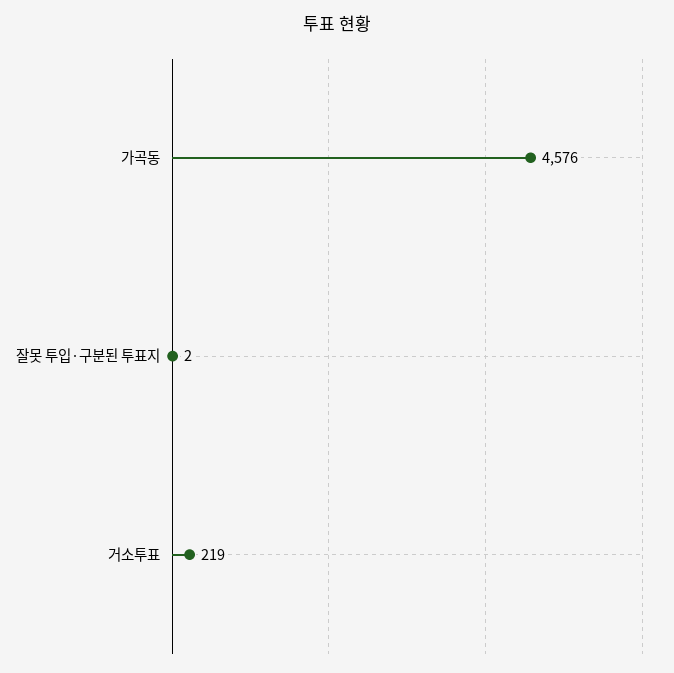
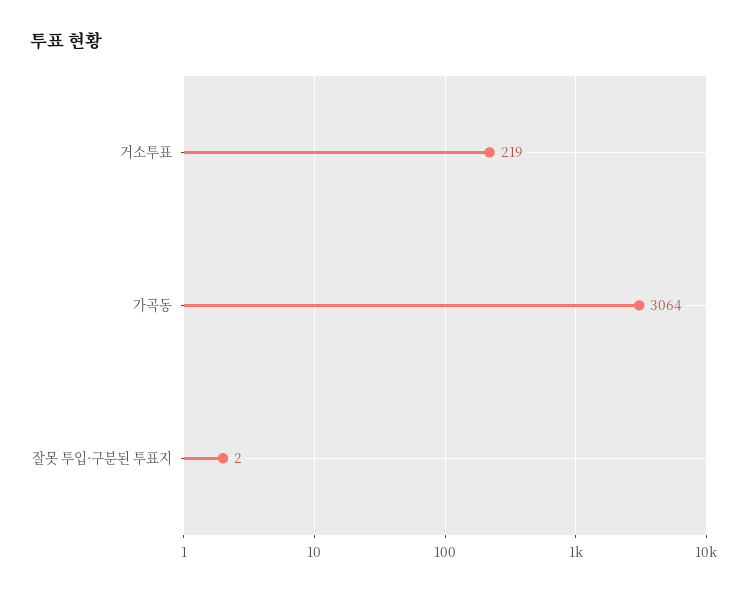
  {
-   "가곡동": 4576,
+   "가곡동": 3064,
    "잘못 투입·구분된 투표지": 2,
    "거소투표": 219
  }

